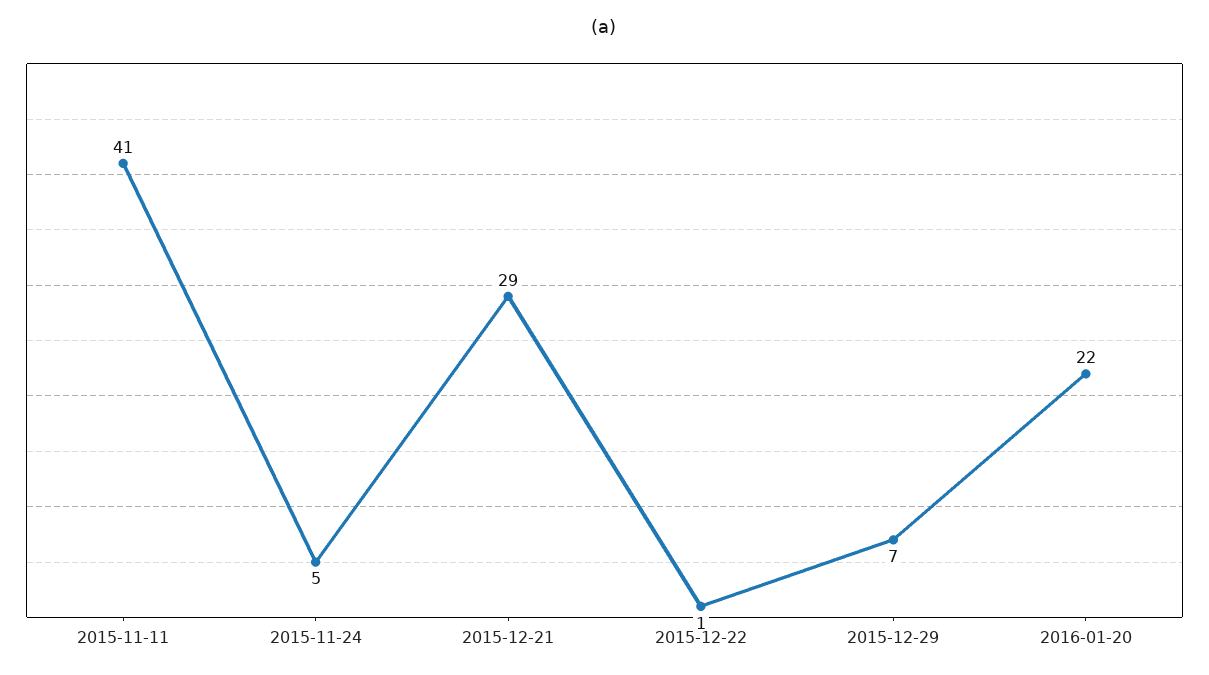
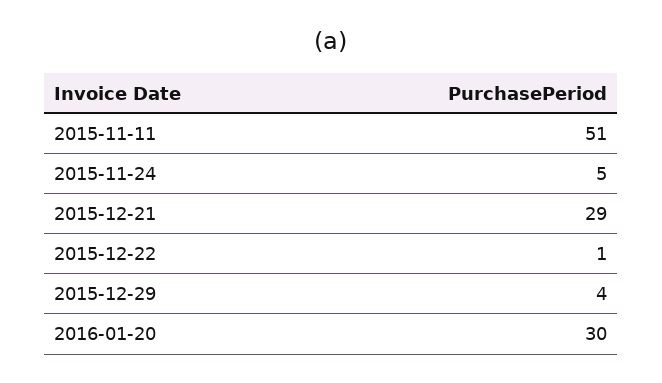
  {
-   "2015-11-11": 41,
+   "2015-11-11": 51,
    "2015-11-24": 5,
    "2015-12-21": 29,
    "2015-12-22": 1,
-   "2015-12-29": 7,
+   "2015-12-29": 4,
-   "2016-01-20": 22
+   "2016-01-20": 30
  }

